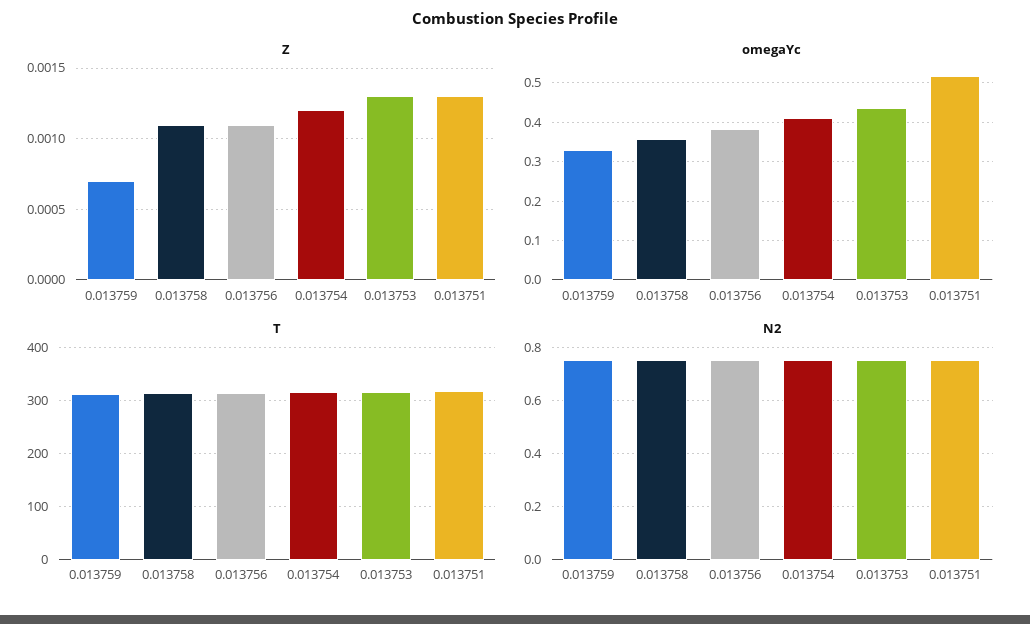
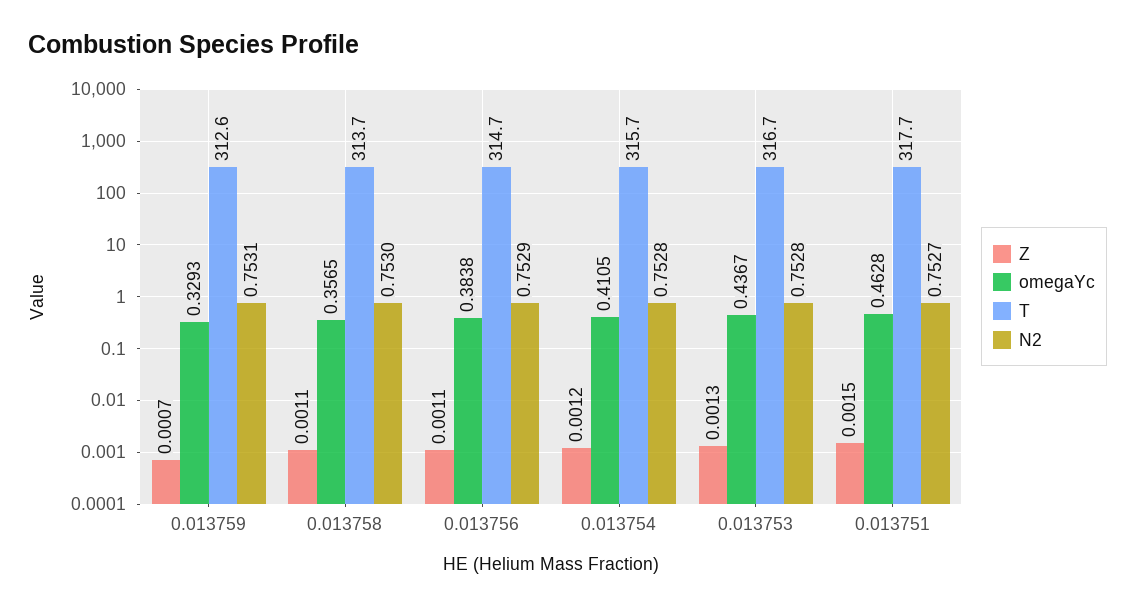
  {
    "Z": {
      "0.013759": 0.0007,
      "0.013758": 0.0011,
      "0.013756": 0.0011,
      "0.013754": 0.0012,
      "0.013753": 0.0013,
-     "0.013751": 0.0013
+     "0.013751": 0.0015
    },
    "omegaYc": {
      "0.013759": 0.3293,
      "0.013758": 0.3565,
      "0.013756": 0.3838,
      "0.013754": 0.4105,
      "0.013753": 0.4367,
-     "0.013751": 0.52
+     "0.013751": 0.4628
    },
    "T": {
      "0.013759": 312.6,
      "0.013758": 313.7,
      "0.013756": 314.7,
      "0.013754": 315.7,
      "0.013753": 316.7,
      "0.013751": 317.7
    },
    "N2": {
      "0.013759": 0.7531,
      "0.013758": 0.753,
      "0.013756": 0.7529,
      "0.013754": 0.7528,
      "0.013753": 0.7528,
      "0.013751": 0.7527
    }
  }

